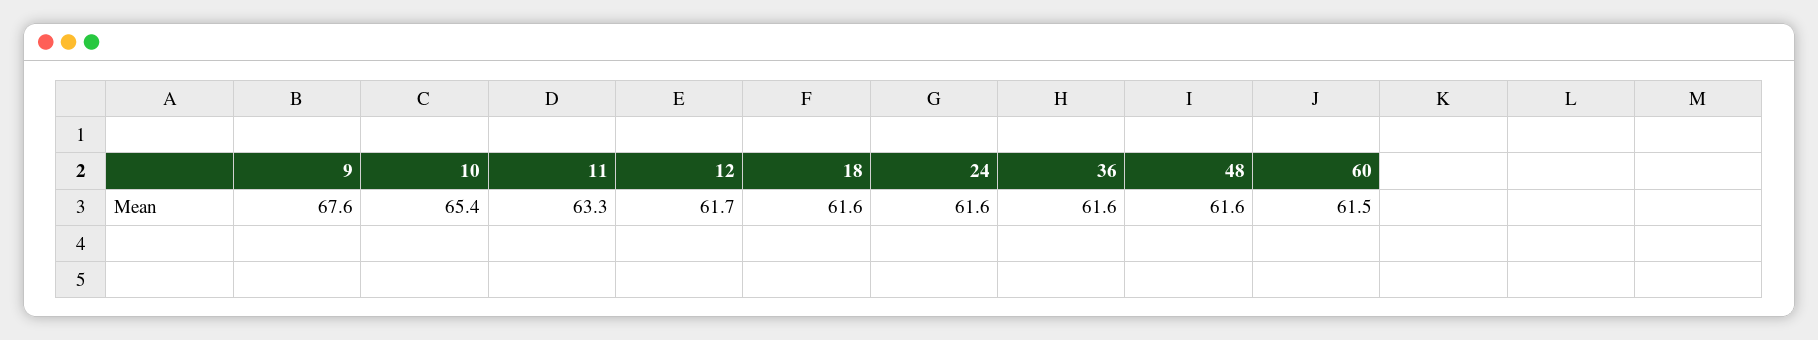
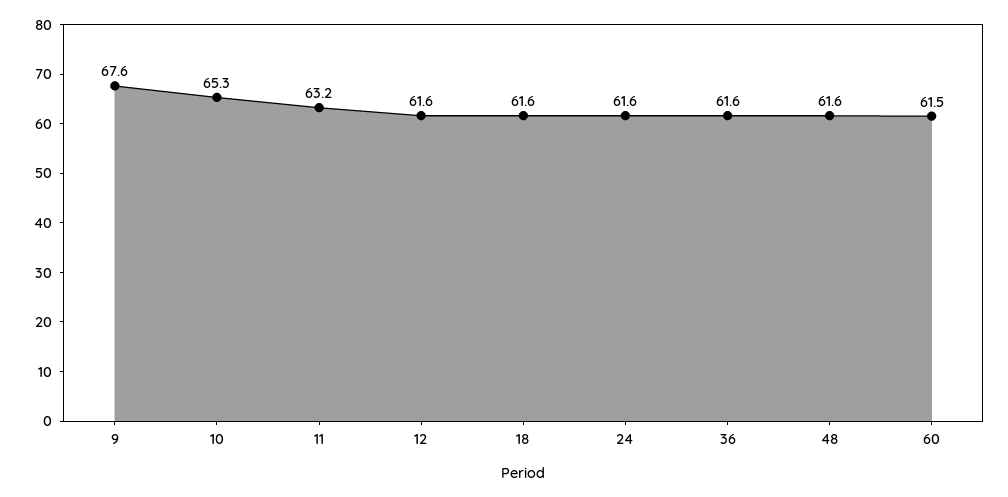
  {
    "9": 67.6,
-   "10": 65.4,
+   "10": 65.3,
-   "11": 63.3,
+   "11": 63.2,
-   "12": 61.7,
+   "12": 61.6,
    "18": 61.6,
    "24": 61.6,
    "36": 61.6,
    "48": 61.6,
    "60": 61.5
  }

